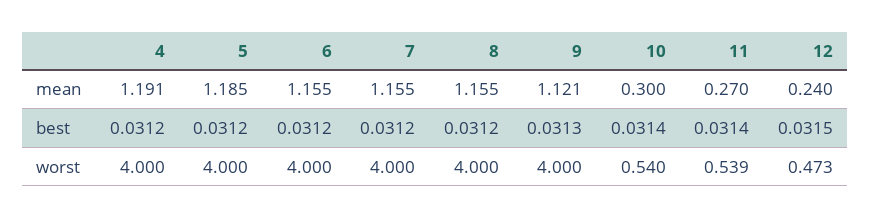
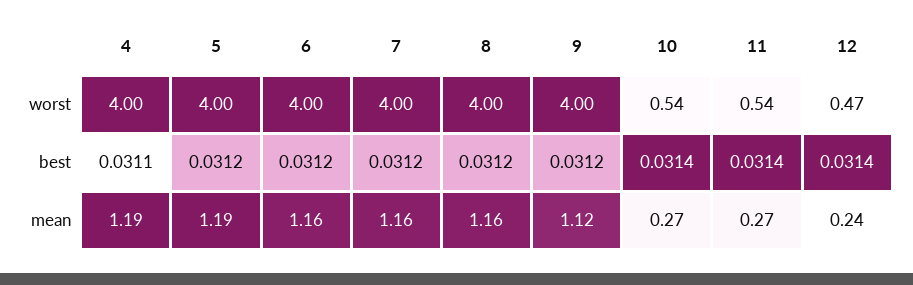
  {
    "4": {
      "mean": 1.191,
-     "best": 0.0312,
+     "best": 0.0311,
      "worst": 4
    },
    "5": {
      "mean": 1.185,
      "best": 0.0312,
      "worst": 4
    },
    "6": {
      "mean": 1.155,
      "best": 0.0312,
      "worst": 4
    },
    "7": {
      "mean": 1.155,
      "best": 0.0312,
      "worst": 4
    },
    "8": {
      "mean": 1.155,
      "best": 0.0312,
      "worst": 4
    },
    "9": {
      "mean": 1.121,
-     "best": 0.0313,
+     "best": 0.0312,
      "worst": 4
    },
    "10": {
-     "mean": 0.3,
+     "mean": 0.27,
      "best": 0.0314,
      "worst": 0.54
    },
    "11": {
      "mean": 0.27,
      "best": 0.0314,
      "worst": 0.539
    },
    "12": {
      "mean": 0.24,
-     "best": 0.0315,
+     "best": 0.0314,
      "worst": 0.473
    }
  }

